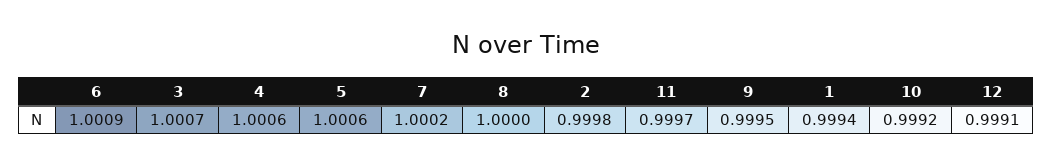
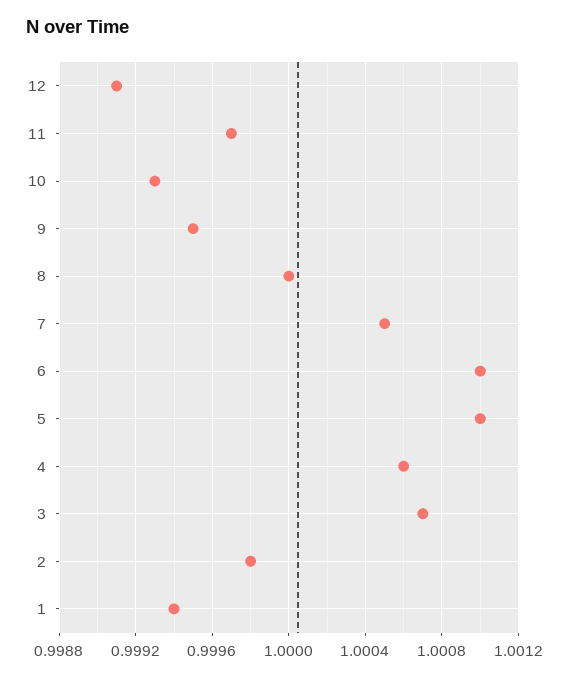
  {
-   "6": 1.0009,
+   "6": 1.001,
    "3": 1.0007,
    "4": 1.0006,
-   "5": 1.0006,
+   "5": 1.001,
-   "7": 1.0002,
+   "7": 1.0005,
    "8": 1,
    "2": 0.9998,
    "11": 0.9997,
    "9": 0.9995,
    "1": 0.9994,
-   "10": 0.9992,
+   "10": 0.9993,
    "12": 0.9991
  }

